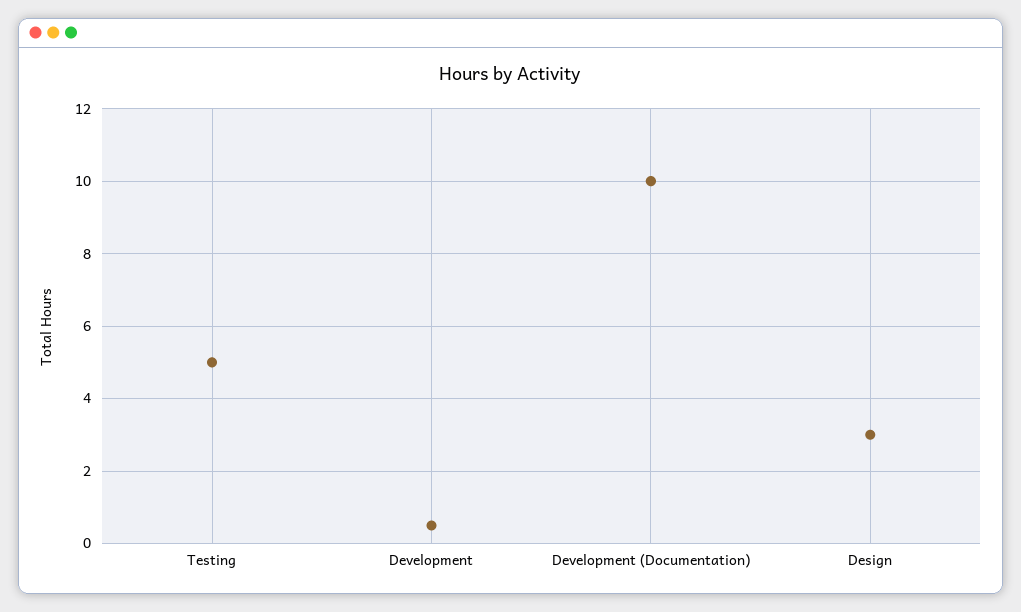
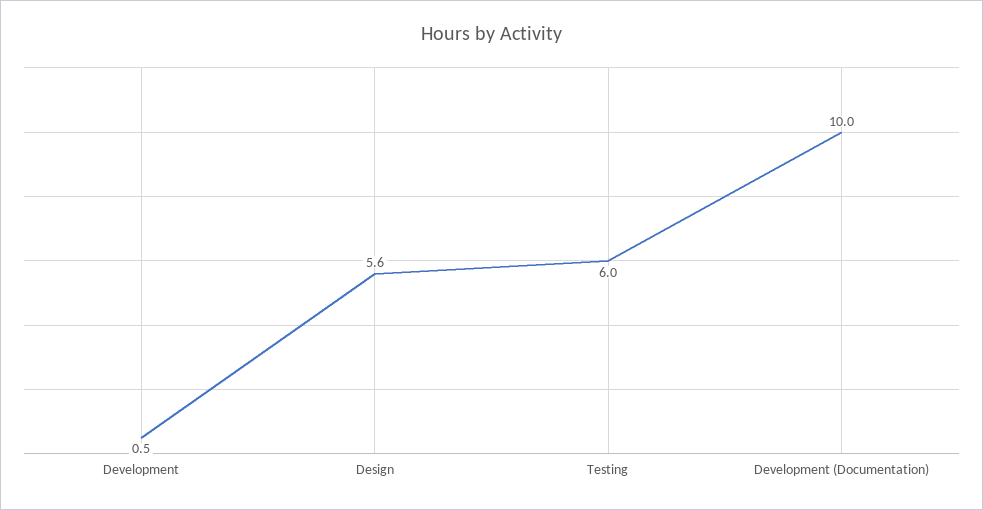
  {
-   "Testing": 5,
+   "Testing": 6,
    "Development": 0.5,
    "Development (Documentation)": 10,
-   "Design": 3
+   "Design": 5.6
  }

